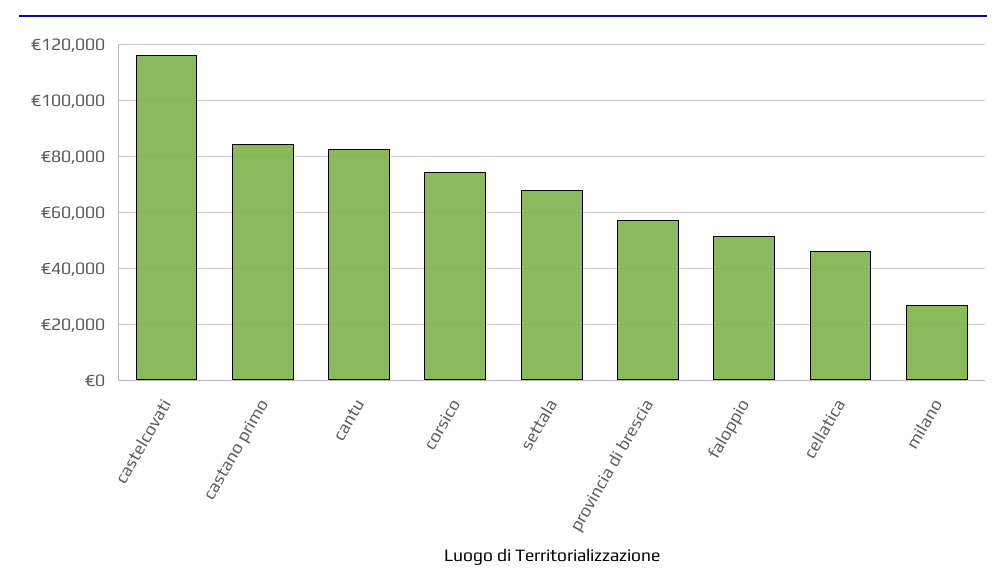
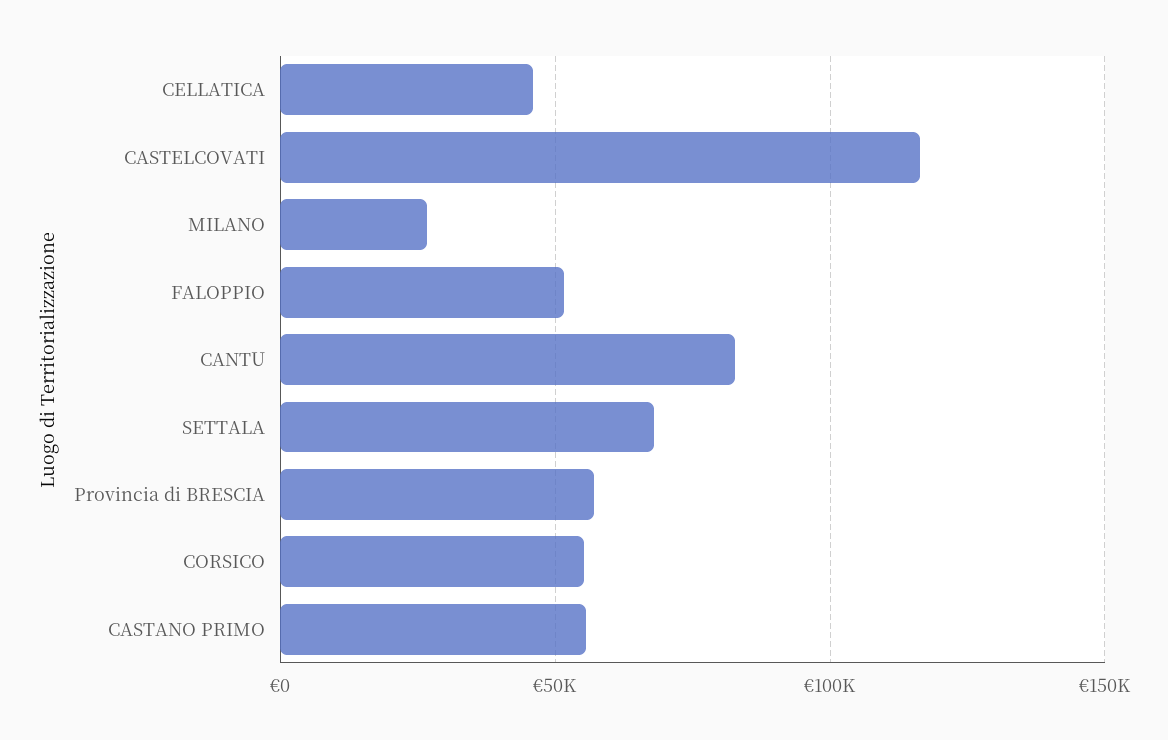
  {
    "castelcovati": 117500,
-   "castano primo": 85000,
+   "castano primo": 55000,
    "cantu": 82500,
-   "corsico": 75000,
+   "corsico": 55000,
    "settala": 67500,
    "provincia di brescia": 57500,
    "faloppio": 52500,
    "cellatica": 45000,
    "milano": 27500
  }

